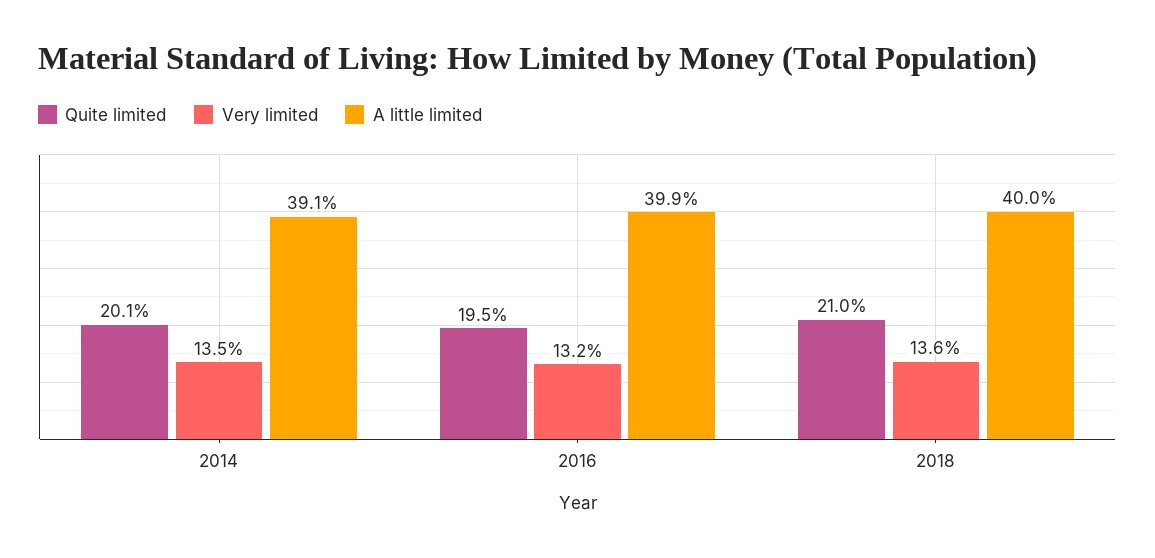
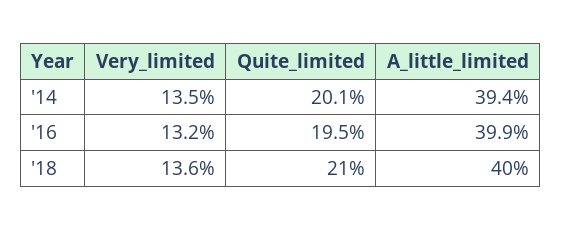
  {
    "Quite limited": {
      "2014": 20.1,
      "2016": 19.5,
      "2018": 21
    },
    "Very limited": {
      "2014": 13.5,
      "2016": 13.2,
      "2018": 13.6
    },
    "A little limited": {
-     "2014": 39.1,
+     "2014": 39.4,
      "2016": 39.9,
      "2018": 40
    }
  }

